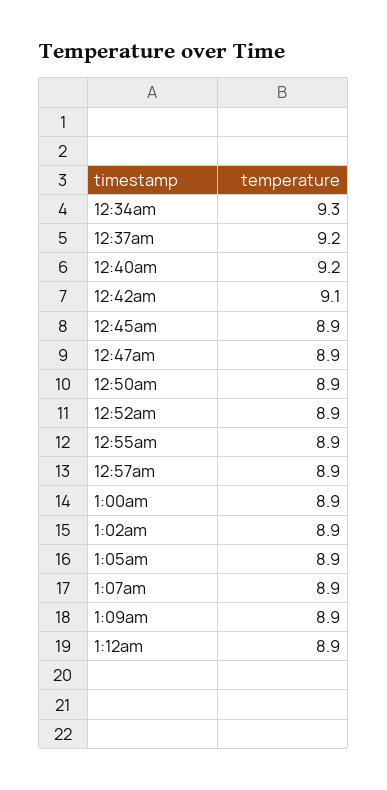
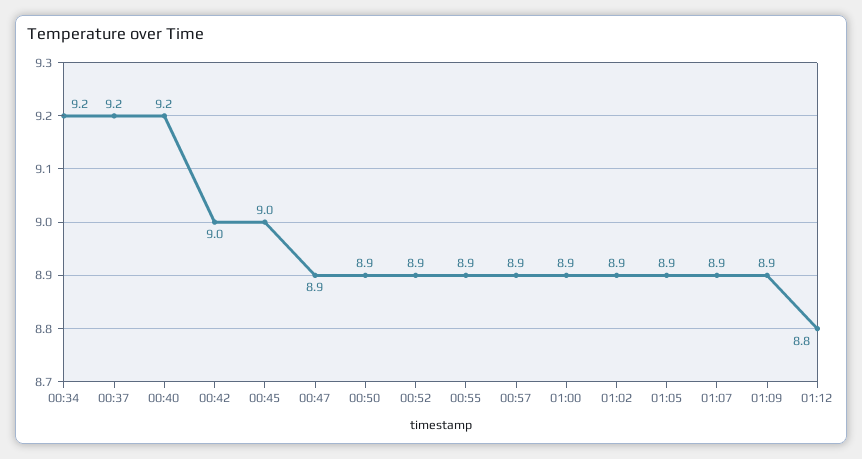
  {
-   "12:34am": 9.3,
+   "12:34am": 9.2,
    "12:37am": 9.2,
    "12:40am": 9.2,
-   "12:42am": 9.1,
+   "12:42am": 9,
-   "12:45am": 8.9,
+   "12:45am": 9,
    "12:47am": 8.9,
    "12:50am": 8.9,
    "12:52am": 8.9,
    "12:55am": 8.9,
    "12:57am": 8.9,
    "1:00am": 8.9,
    "1:02am": 8.9,
    "1:05am": 8.9,
    "1:07am": 8.9,
    "1:09am": 8.9,
-   "1:12am": 8.9
+   "1:12am": 8.8
  }

